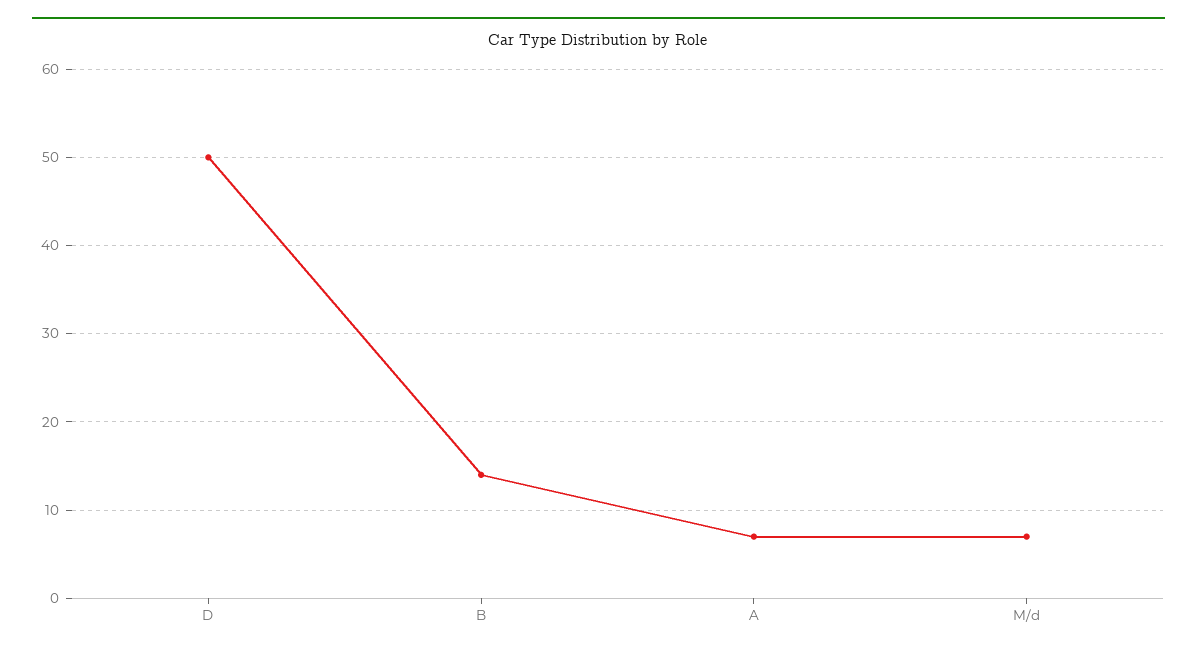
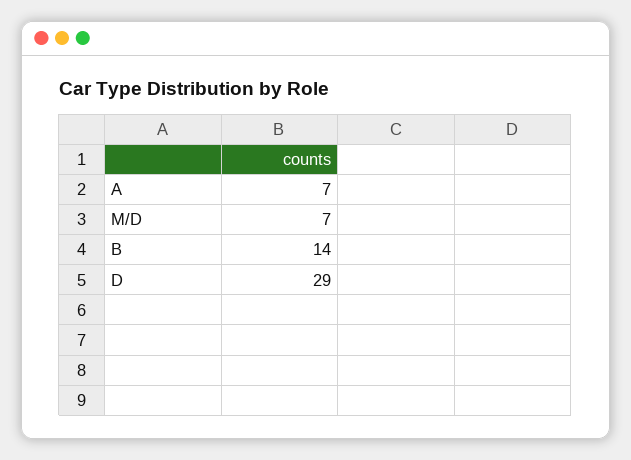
  {
-   "D": 50,
+   "D": 29,
    "B": 14,
    "A": 7,
    "M/d": 7
  }

